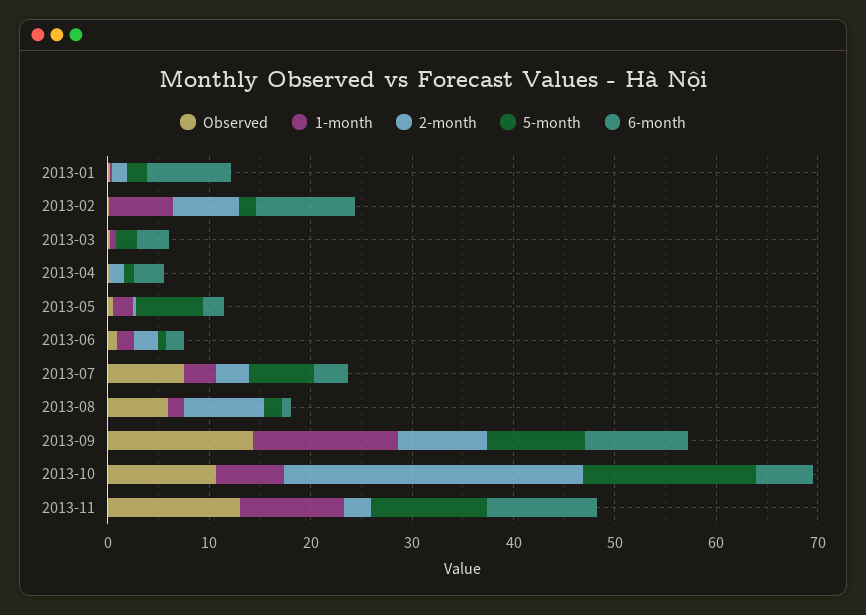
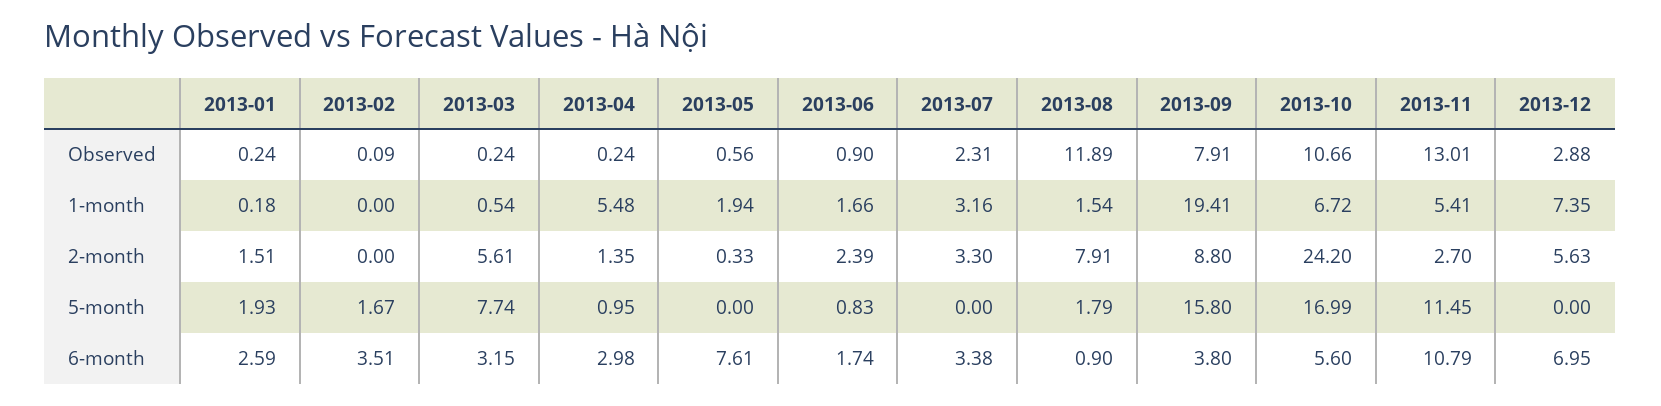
  {
    "Observed": {
      "2013-01": 0.24,
      "2013-02": 0.09,
      "2013-03": 0.24,
      "2013-04": 0.24,
      "2013-05": 0.56,
      "2013-06": 0.9,
-     "2013-07": 8,
+     "2013-07": 2.31,
-     "2013-08": 6,
+     "2013-08": 11.89,
-     "2013-09": 14,
+     "2013-09": 7.91,
      "2013-10": 10.66,
-     "2013-11": 13.01
+     "2013-11": 13.01,
+     "2013-12": 2.88
    },
    "1-month": {
      "2013-01": 0.18,
-     "2013-02": 6,
+     "2013-02": 0,
      "2013-03": 0.54,
-     "2013-04": 0,
+     "2013-04": 5.48,
      "2013-05": 1.94,
      "2013-06": 1.66,
      "2013-07": 3.16,
      "2013-08": 1.54,
-     "2013-09": 14,
+     "2013-09": 19.41,
      "2013-10": 6.72,
-     "2013-11": 10
+     "2013-11": 5.41,
+     "2013-12": 7.35
    },
    "2-month": {
      "2013-01": 1.51,
-     "2013-02": 6,
+     "2013-02": 0,
-     "2013-03": 0,
+     "2013-03": 5.61,
      "2013-04": 1.35,
      "2013-05": 0.33,
      "2013-06": 2.39,
      "2013-07": 3.3,
      "2013-08": 7.91,
      "2013-09": 8.8,
-     "2013-10": 30,
+     "2013-10": 24.2,
-     "2013-11": 2.7
+     "2013-11": 2.7,
+     "2013-12": 5.63
    },
    "5-month": {
      "2013-01": 1.93,
      "2013-02": 1.67,
-     "2013-03": 2,
+     "2013-03": 7.74,
      "2013-04": 0.95,
-     "2013-05": 6,
+     "2013-05": 0,
      "2013-06": 0.83,
-     "2013-07": 6,
+     "2013-07": 0,
      "2013-08": 1.79,
-     "2013-09": 10,
+     "2013-09": 15.8,
      "2013-10": 16.99,
-     "2013-11": 11.45
+     "2013-11": 11.45,
+     "2013-12": 0
    },
    "6-month": {
-     "2013-01": 8,
+     "2013-01": 2.59,
-     "2013-02": 10,
+     "2013-02": 3.51,
      "2013-03": 3.15,
      "2013-04": 2.98,
-     "2013-05": 2,
+     "2013-05": 7.61,
      "2013-06": 1.74,
      "2013-07": 3.38,
      "2013-08": 0.9,
-     "2013-09": 10,
+     "2013-09": 3.8,
      "2013-10": 5.6,
-     "2013-11": 10.79
+     "2013-11": 10.79,
+     "2013-12": 6.95
    }
  }

